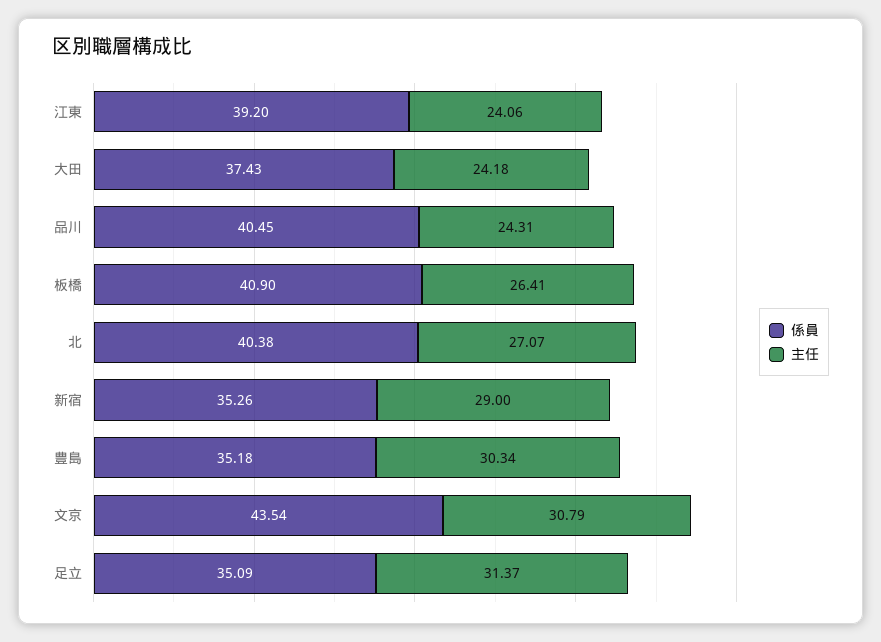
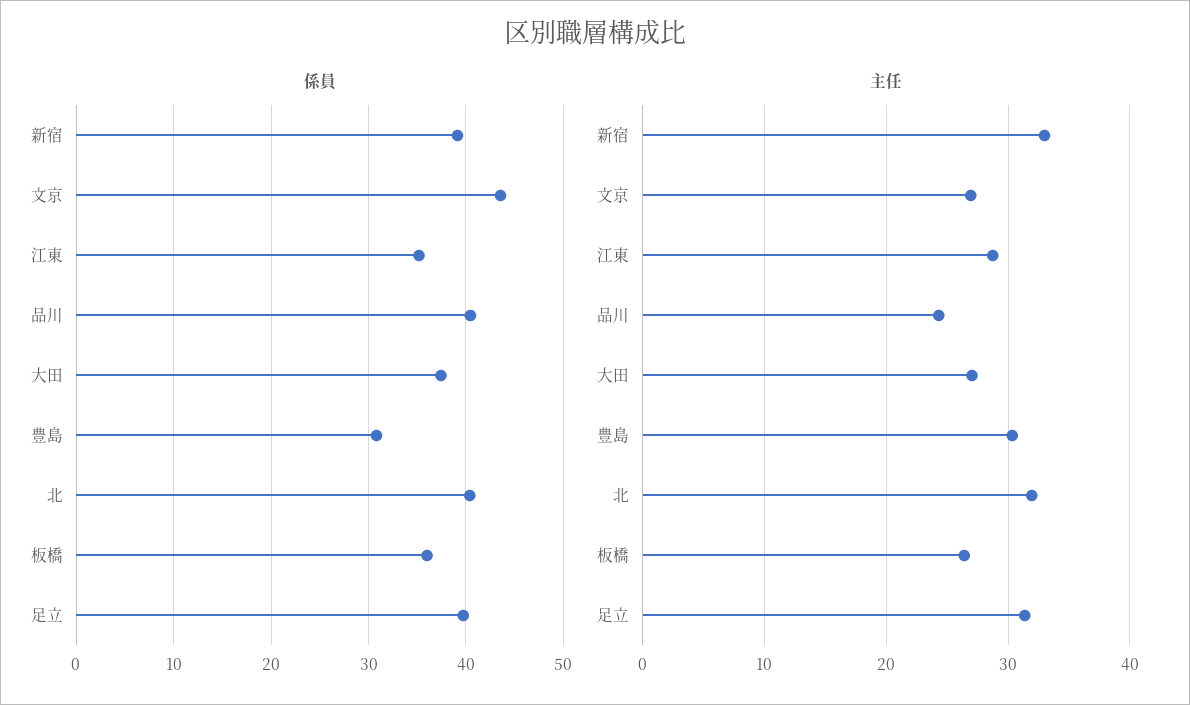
  {
    "係員": {
-     "江東": 39.2,
+     "江東": 35,
      "大田": 37.43,
      "品川": 40.45,
-     "板橋": 40.9,
+     "板橋": 36,
      "北": 40.38,
-     "新宿": 35.26,
+     "新宿": 39,
-     "豊島": 35.18,
+     "豊島": 31,
      "文京": 43.54,
-     "足立": 35.09
+     "足立": 40
    },
    "主任": {
-     "江東": 24.06,
+     "江東": 29,
-     "大田": 24.18,
+     "大田": 27,
      "品川": 24.31,
      "板橋": 26.41,
-     "北": 27.07,
+     "北": 32,
-     "新宿": 29,
+     "新宿": 33,
      "豊島": 30.34,
-     "文京": 30.79,
+     "文京": 27,
      "足立": 31.37
    }
  }

